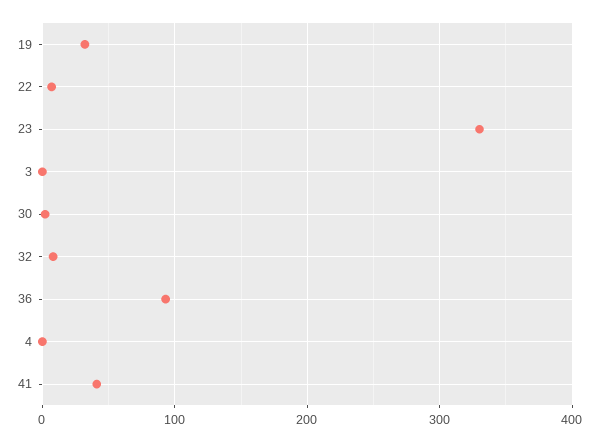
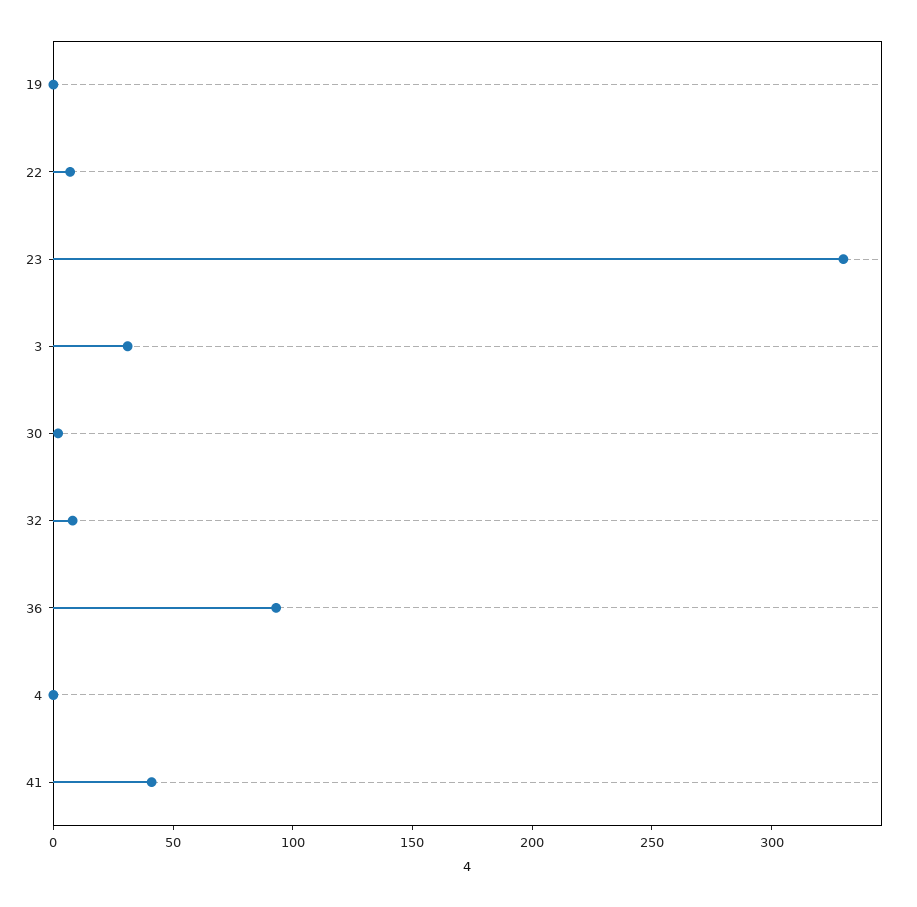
  {
-   "19": 30,
+   "19": 0,
    "22": 10,
    "23": 330,
-   "3": 0,
+   "3": 30,
    "30": 0,
    "32": 10,
    "36": 90,
    "4": 0,
    "41": 40
  }

